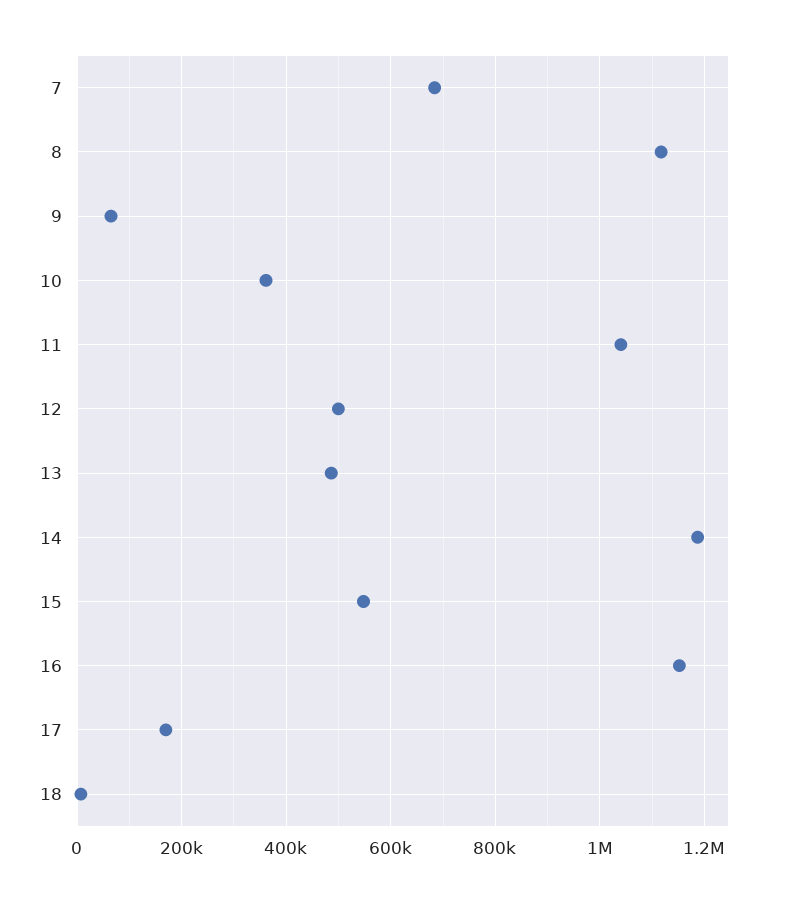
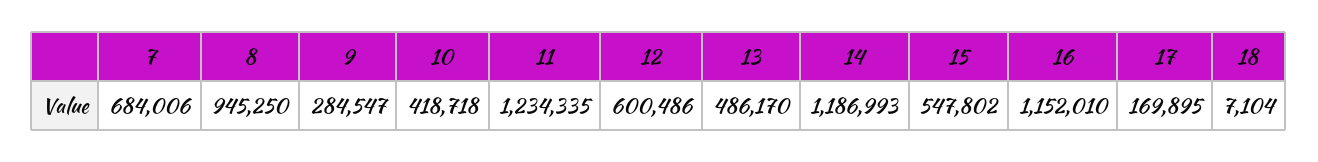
  {
    "7": 684006,
-   "8": 1120000,
+   "8": 945250,
-   "9": 60000,
+   "9": 284547,
-   "10": 360000,
+   "10": 418718,
-   "11": 1040000,
+   "11": 1234335,
-   "12": 500000,
+   "12": 600486,
    "13": 486170,
    "14": 1186993,
    "15": 547802,
    "16": 1152010,
    "17": 169895,
    "18": 7104
  }

